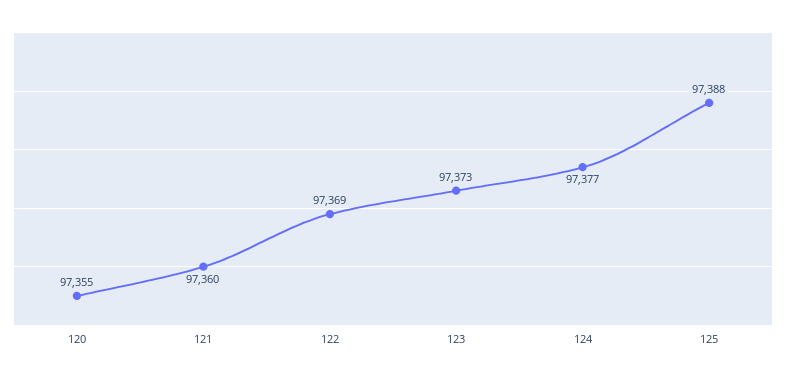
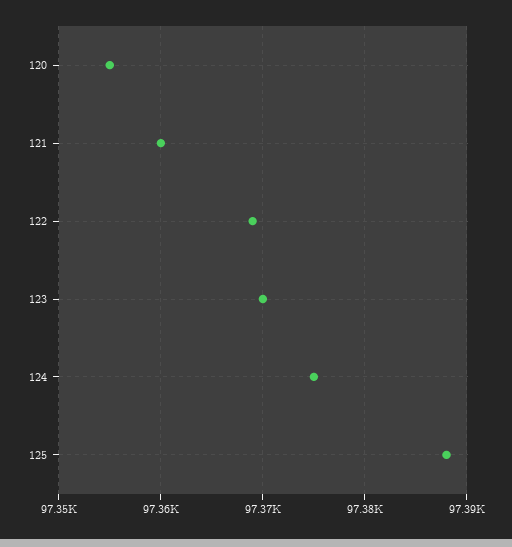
  {
    "120": 97355,
    "121": 97360,
    "122": 97369,
-   "123": 97373,
+   "123": 97370,
-   "124": 97377,
+   "124": 97375,
    "125": 97388
  }

